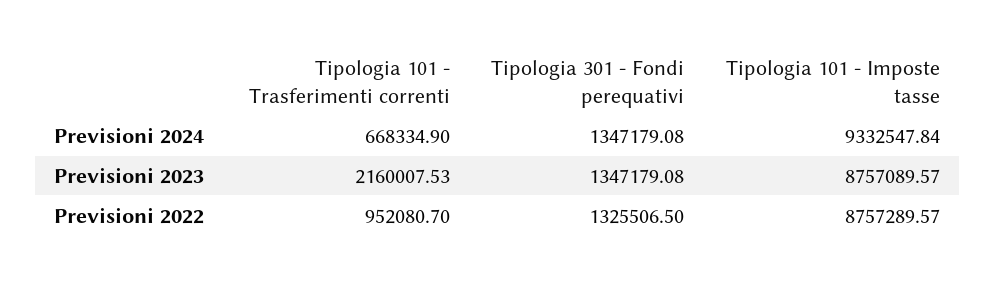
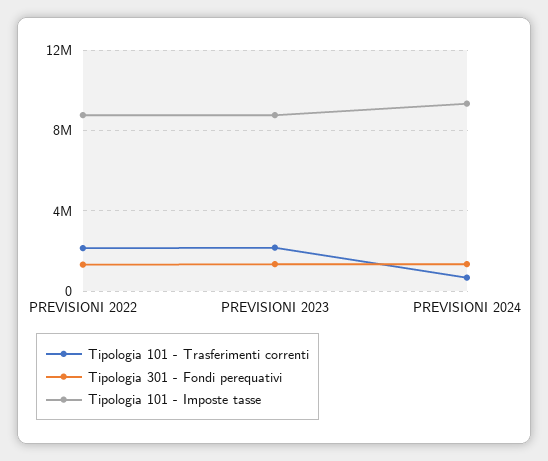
  {
    "Tipologia 101 - Trasferimenti correnti": {
      "Previsioni 2024": 668334.9,
      "Previsioni 2023": 2160007.53,
-     "Previsioni 2022": 952080.7
+     "Previsioni 2022": 2000000
    },
    "Tipologia 301 - Fondi perequativi": {
      "Previsioni 2024": 1347179.08,
      "Previsioni 2023": 1347179.08,
      "Previsioni 2022": 1325506.5
    },
    "Tipologia 101 - Imposte tasse": {
      "Previsioni 2024": 9332547.84,
      "Previsioni 2023": 8757089.57,
      "Previsioni 2022": 8757289.57
    }
  }

